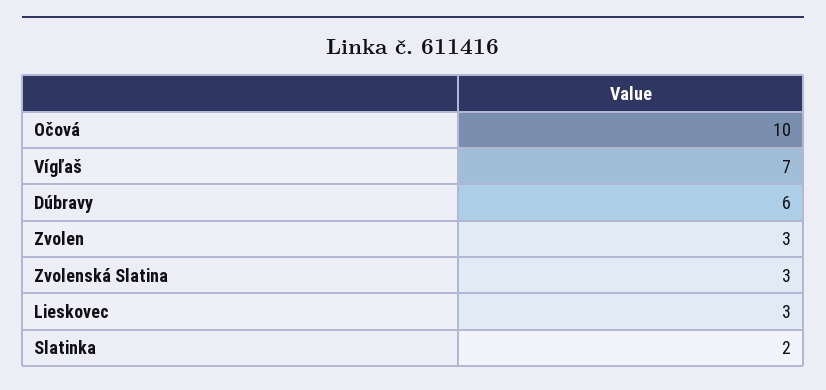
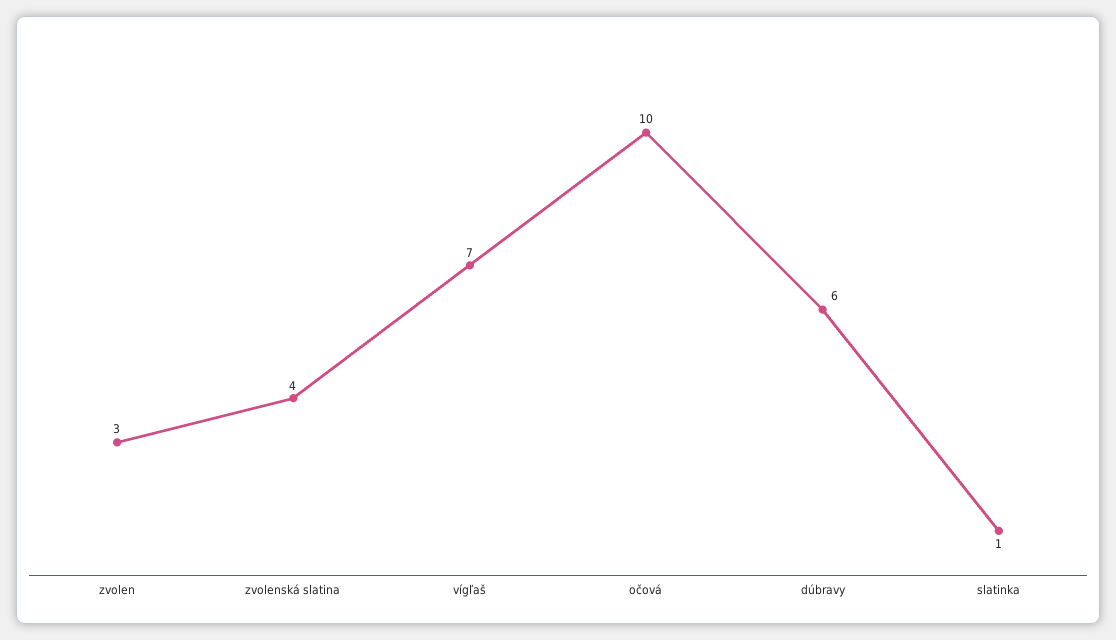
  {
    "Očová": 10,
    "Vígľaš": 7,
    "Dúbravy": 6,
    "Zvolen": 3,
-   "Zvolenská Slatina": 3,
+   "Zvolenská Slatina": 4,
-   "Lieskovec": 3,
-   "Slatinka": 2
+   "Slatinka": 1
  }

